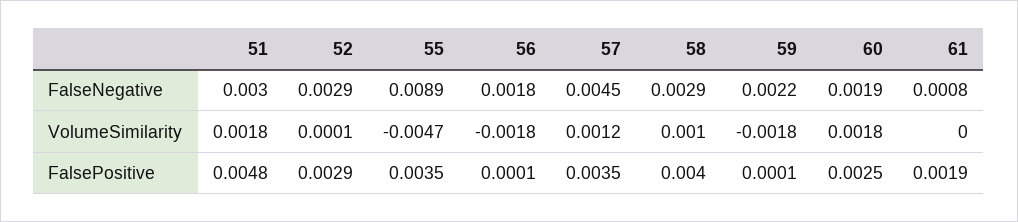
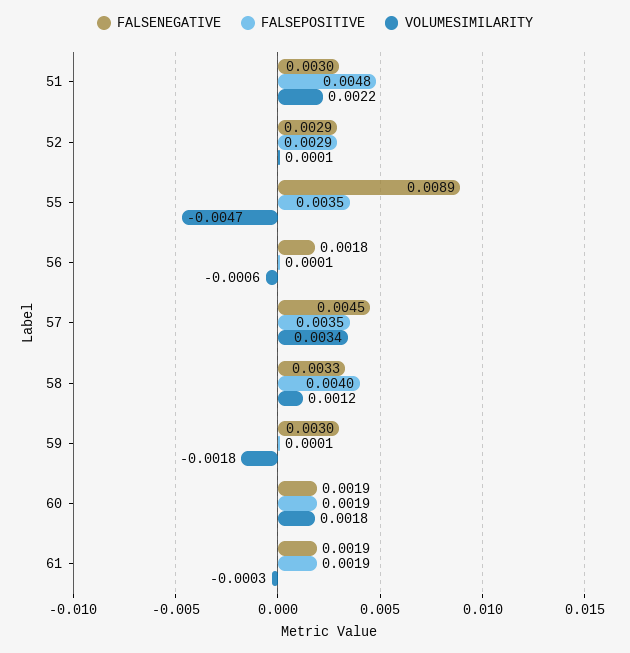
  {
    "FalseNegative": {
      "51": 0.003,
      "52": 0.0029,
      "55": 0.0089,
      "56": 0.0018,
      "57": 0.0045,
-     "58": 0.0029,
+     "58": 0.0033,
-     "59": 0.0022,
+     "59": 0.003,
      "60": 0.0019,
-     "61": 0.0008
+     "61": 0.0019
    },
    "VolumeSimilarity": {
-     "51": 0.0018,
+     "51": 0.0022,
      "52": 0.0001,
      "55": -0.0047,
-     "56": -0.0018,
+     "56": -0.0006,
-     "57": 0.0012,
+     "57": 0.0034,
-     "58": 0.001,
+     "58": 0.0012,
      "59": -0.0018,
      "60": 0.0018,
-     "61": 0
+     "61": -0.0003
    },
    "FalsePositive": {
      "51": 0.0048,
      "52": 0.0029,
      "55": 0.0035,
      "56": 0.0001,
      "57": 0.0035,
      "58": 0.004,
      "59": 0.0001,
-     "60": 0.0025,
+     "60": 0.0019,
      "61": 0.0019
    }
  }

